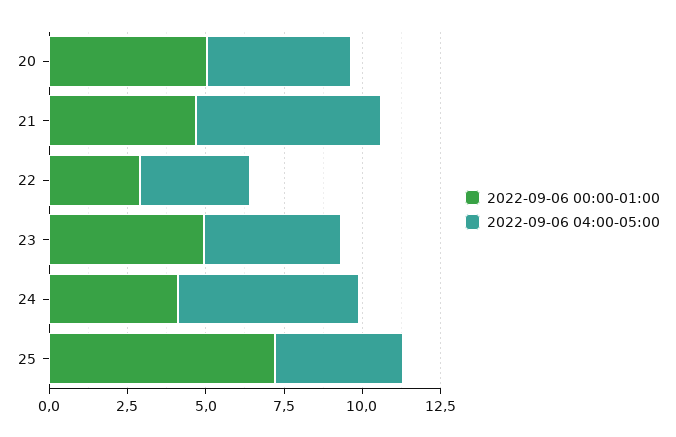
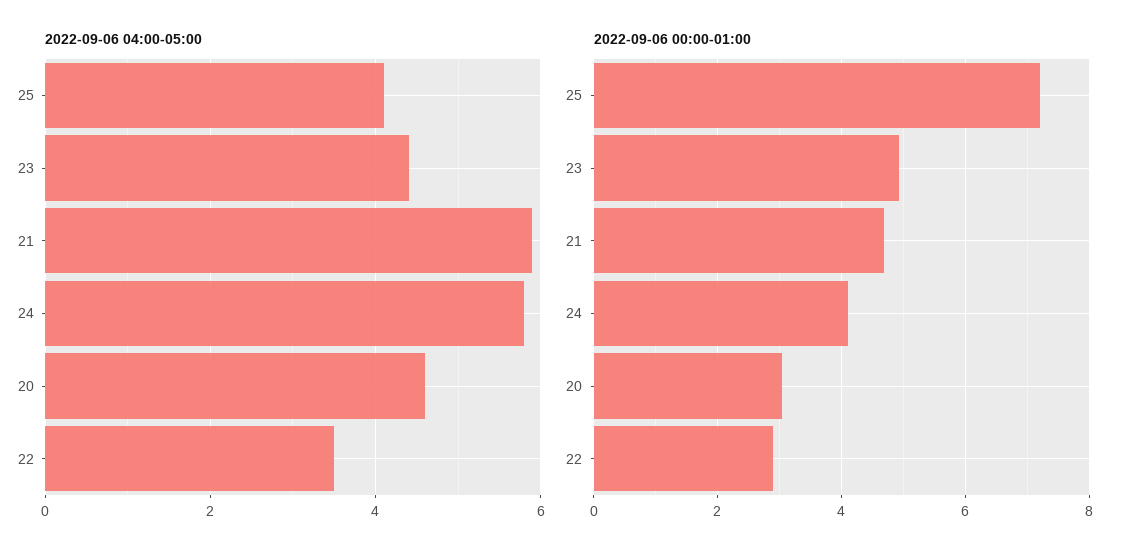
  {
    "2022-09-06 00:00-01:00": {
-     "20": 5,
+     "20": 3,
      "21": 4.6,
      "22": 3,
      "23": 5,
      "24": 4.2,
      "25": 7.2
    },
    "2022-09-06 04:00-05:00": {
      "20": 4.5,
      "21": 6,
      "22": 3.5,
      "23": 4.5,
      "24": 6,
      "25": 4
    }
  }

